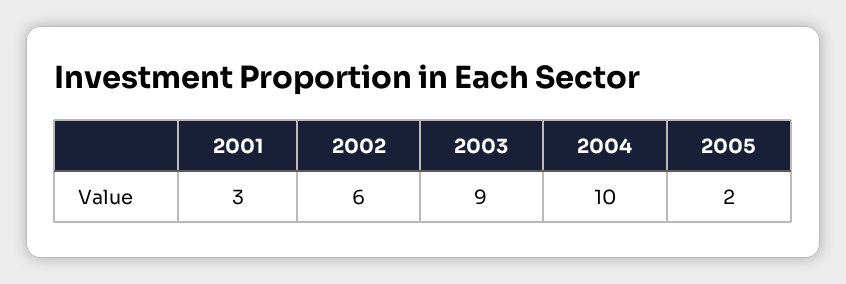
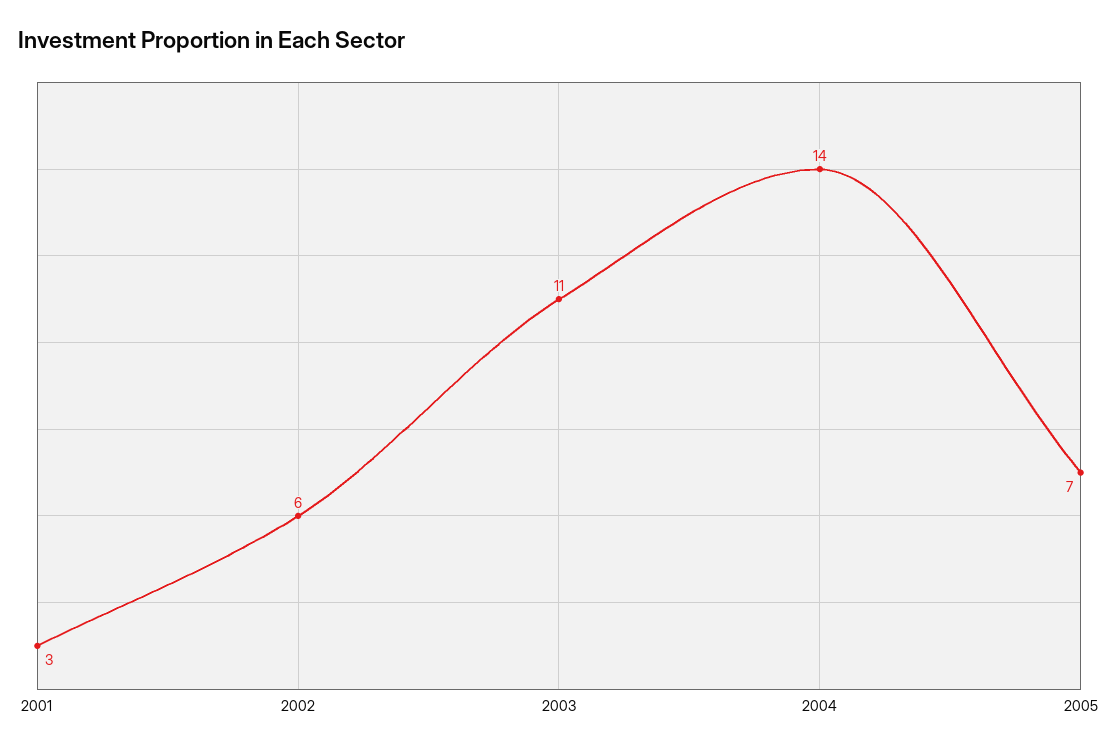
  {
    "2001": 3,
    "2002": 6,
-   "2003": 9,
+   "2003": 11,
-   "2004": 10,
+   "2004": 14,
-   "2005": 2
+   "2005": 7
  }

